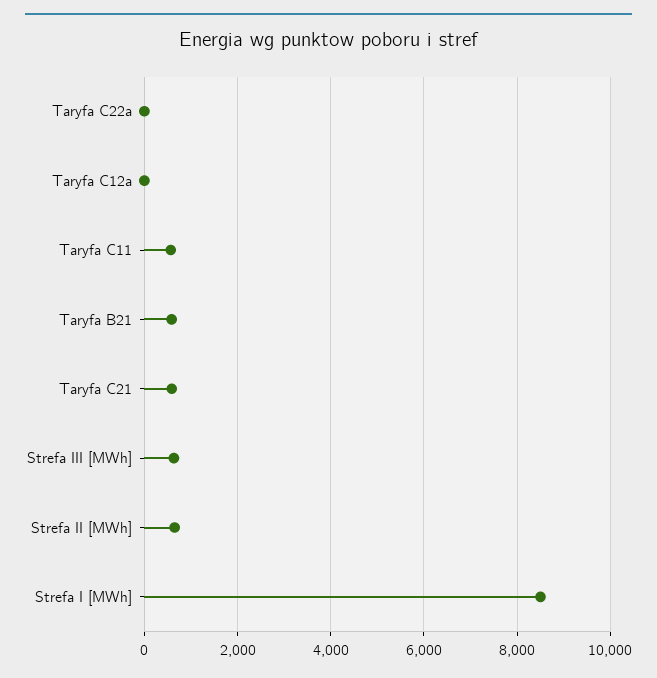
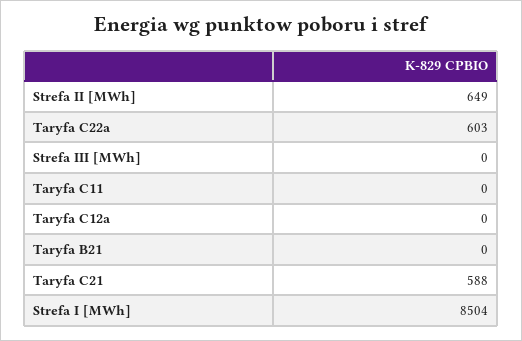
  {
-   "Taryfa C22a": 0,
+   "Taryfa C22a": 603,
    "Taryfa C12a": 0,
-   "Taryfa C11": 600,
+   "Taryfa C11": 0,
-   "Taryfa B21": 600,
+   "Taryfa B21": 0,
    "Taryfa C21": 588,
-   "Strefa III [MWh]": 600,
+   "Strefa III [MWh]": 0,
    "Strefa II [MWh]": 649,
    "Strefa I [MWh]": 8504
  }

